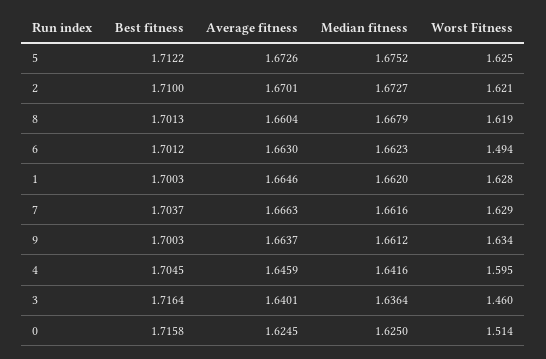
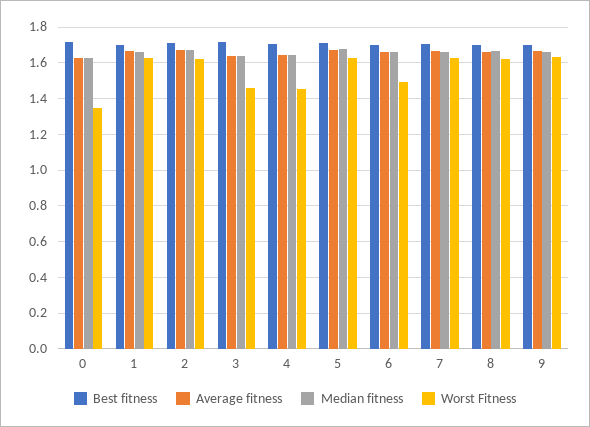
  {
    "Best fitness": {
      "5": 1.7122,
      "2": 1.71,
      "8": 1.7013,
      "6": 1.7012,
      "1": 1.7003,
      "7": 1.7037,
      "9": 1.7003,
      "4": 1.7045,
      "3": 1.7164,
      "0": 1.7158
    },
    "Average fitness": {
      "5": 1.6726,
      "2": 1.6701,
      "8": 1.6604,
      "6": 1.663,
      "1": 1.6646,
      "7": 1.6663,
      "9": 1.6637,
      "4": 1.6459,
      "3": 1.6401,
      "0": 1.6245
    },
    "Median fitness": {
      "5": 1.6752,
      "2": 1.6727,
      "8": 1.6679,
      "6": 1.6623,
      "1": 1.662,
      "7": 1.6616,
      "9": 1.6612,
      "4": 1.6416,
      "3": 1.6364,
      "0": 1.625
    },
    "Worst Fitness": {
      "5": 1.625,
      "2": 1.621,
      "8": 1.619,
      "6": 1.494,
      "1": 1.628,
      "7": 1.629,
      "9": 1.634,
-     "4": 1.595,
+     "4": 1.45,
      "3": 1.46,
-     "0": 1.514
+     "0": 1.35
    }
  }

